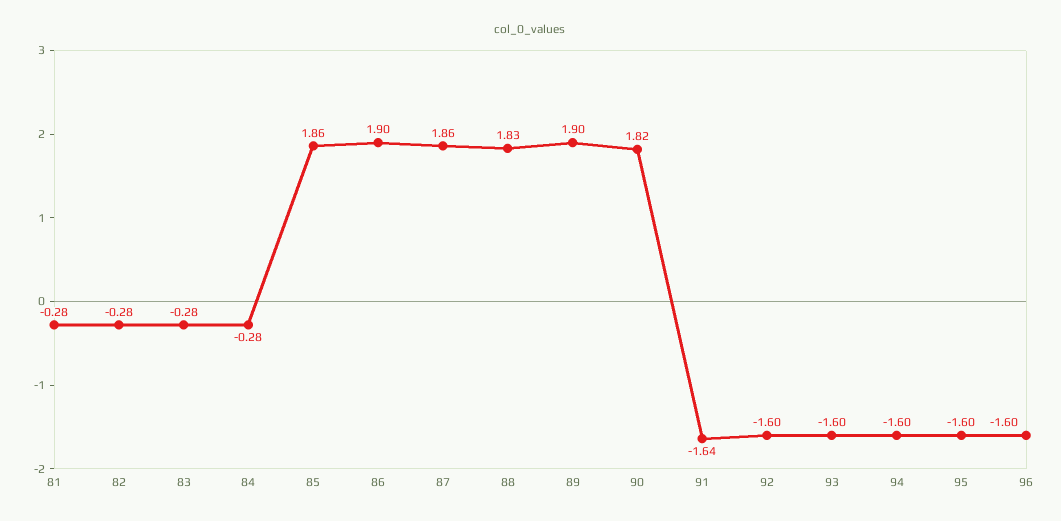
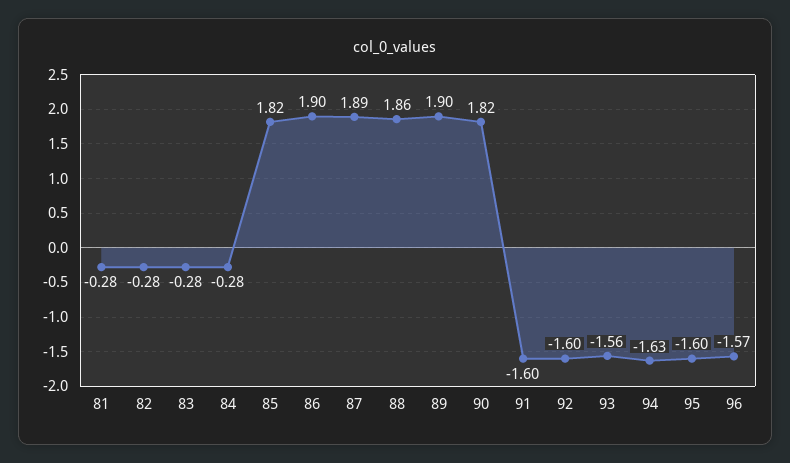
  {
    "81": -0.28,
    "82": -0.28,
    "83": -0.28,
    "84": -0.28,
-   "85": 1.86,
+   "85": 1.82,
    "86": 1.9,
-   "87": 1.86,
+   "87": 1.89,
-   "88": 1.83,
+   "88": 1.86,
    "89": 1.9,
    "90": 1.82,
-   "91": -1.64,
+   "91": -1.6,
    "92": -1.6,
-   "93": -1.6,
+   "93": -1.56,
-   "94": -1.6,
+   "94": -1.63,
    "95": -1.6,
-   "96": -1.6
+   "96": -1.57
  }

